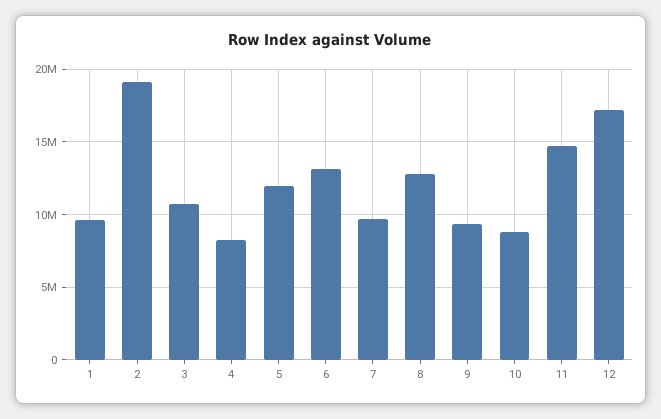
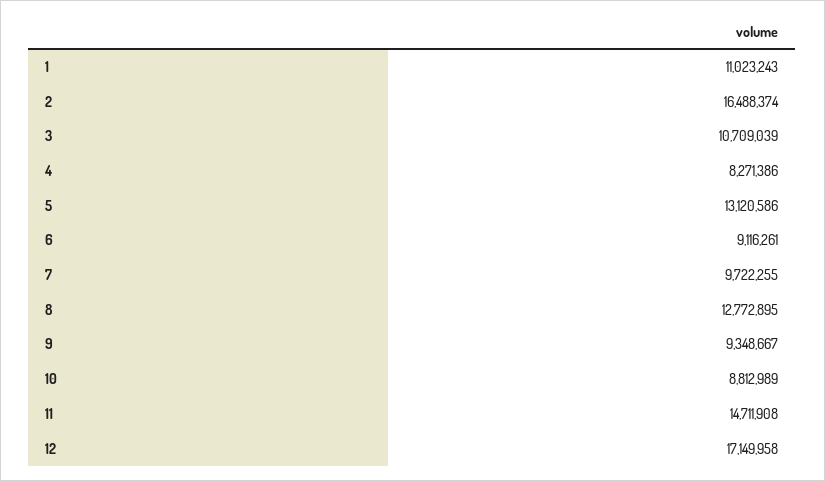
  {
-   "1": 9500000,
+   "1": 11023243,
-   "2": 19000000,
+   "2": 16488374,
    "3": 10709039,
    "4": 8271386,
-   "5": 12000000,
+   "5": 13120586,
-   "6": 13000000,
+   "6": 9116261,
    "7": 9722255,
    "8": 12772895,
    "9": 9348667,
    "10": 8812989,
    "11": 14711908,
    "12": 17149958
  }

